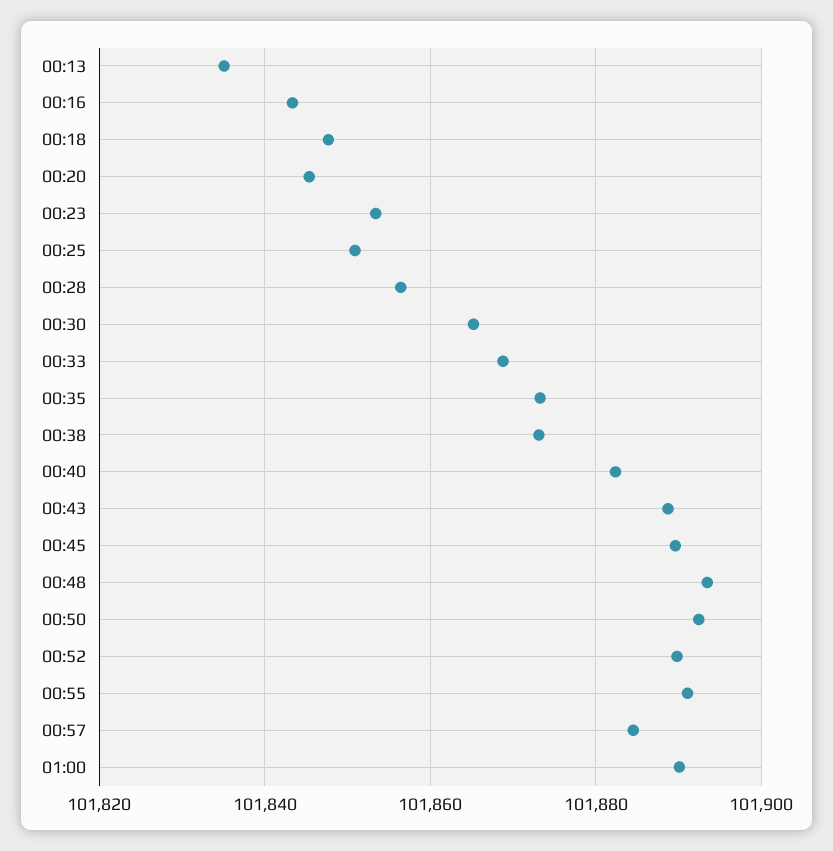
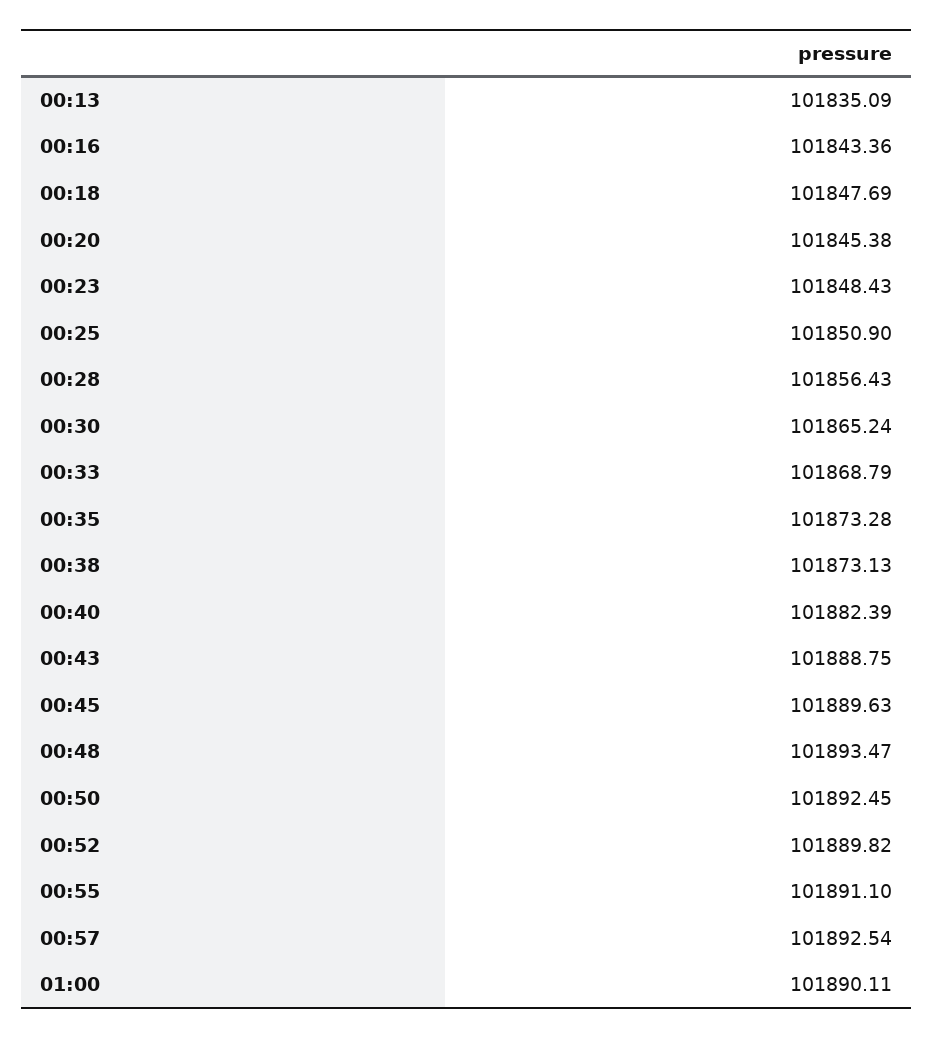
  {
    "00:13": 101835.09,
    "00:16": 101843.36,
    "00:18": 101847.69,
    "00:20": 101845.38,
-   "00:23": 101854,
+   "00:23": 101848.43,
    "00:25": 101850.9,
    "00:28": 101856.43,
    "00:30": 101865.24,
    "00:33": 101868.79,
    "00:35": 101873.28,
    "00:38": 101873.13,
    "00:40": 101882.39,
    "00:43": 101888.75,
    "00:45": 101889.63,
    "00:48": 101893.47,
    "00:50": 101892.45,
    "00:52": 101889.82,
    "00:55": 101891.1,
-   "00:57": 101884,
+   "00:57": 101892.54,
    "01:00": 101890.11
  }

